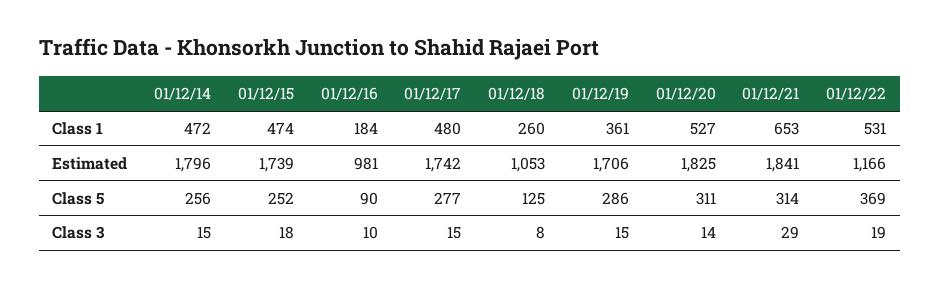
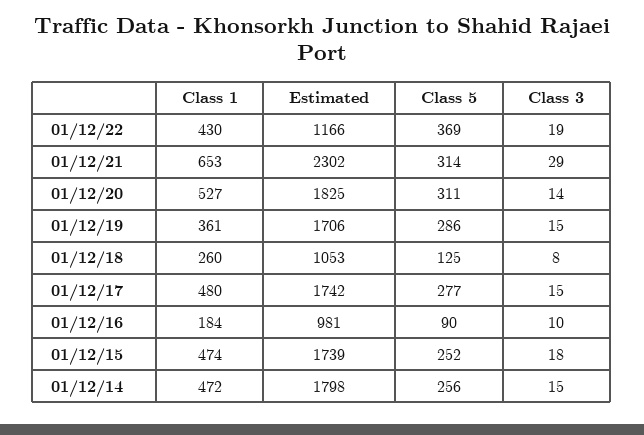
  {
    "01/12/14": {
      "Class 1": 472,
-     "Estimated": 1796,
+     "Estimated": 1798,
      "Class 5": 256,
      "Class 3": 15
    },
    "01/12/15": {
      "Class 1": 474,
      "Estimated": 1739,
      "Class 5": 252,
      "Class 3": 18
    },
    "01/12/16": {
      "Class 1": 184,
      "Estimated": 981,
      "Class 5": 90,
      "Class 3": 10
    },
    "01/12/17": {
      "Class 1": 480,
      "Estimated": 1742,
      "Class 5": 277,
      "Class 3": 15
    },
    "01/12/18": {
      "Class 1": 260,
      "Estimated": 1053,
      "Class 5": 125,
      "Class 3": 8
    },
    "01/12/19": {
      "Class 1": 361,
      "Estimated": 1706,
      "Class 5": 286,
      "Class 3": 15
    },
    "01/12/20": {
      "Class 1": 527,
      "Estimated": 1825,
      "Class 5": 311,
      "Class 3": 14
    },
    "01/12/21": {
      "Class 1": 653,
-     "Estimated": 1841,
+     "Estimated": 2302,
      "Class 5": 314,
      "Class 3": 29
    },
    "01/12/22": {
-     "Class 1": 531,
+     "Class 1": 430,
      "Estimated": 1166,
      "Class 5": 369,
      "Class 3": 19
    }
  }

